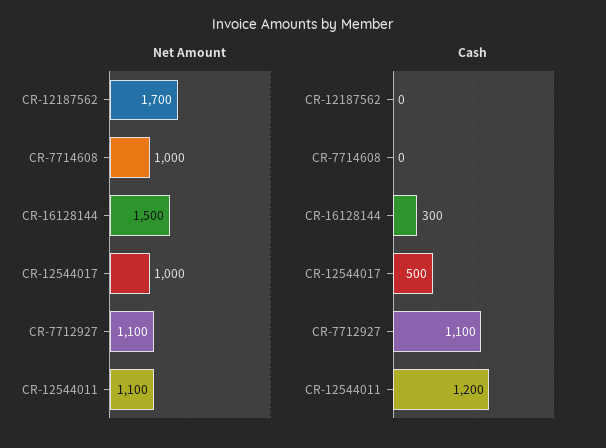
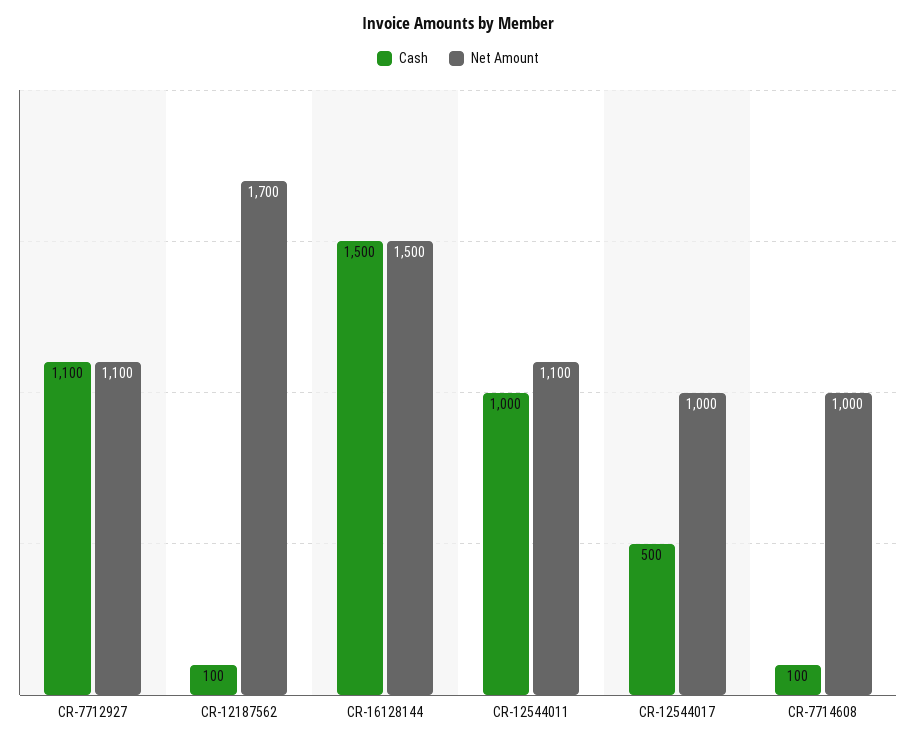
  {
    "Net Amount": {
      "CR-12187562": 1700,
      "CR-7714608": 1000,
      "CR-16128144": 1500,
      "CR-12544017": 1000,
      "CR-7712927": 1100,
      "CR-12544011": 1100
    },
    "Cash": {
-     "CR-12187562": 0,
+     "CR-12187562": 100,
-     "CR-7714608": 0,
+     "CR-7714608": 100,
-     "CR-16128144": 300,
+     "CR-16128144": 1500,
      "CR-12544017": 500,
      "CR-7712927": 1100,
-     "CR-12544011": 1200
+     "CR-12544011": 1000
    }
  }

